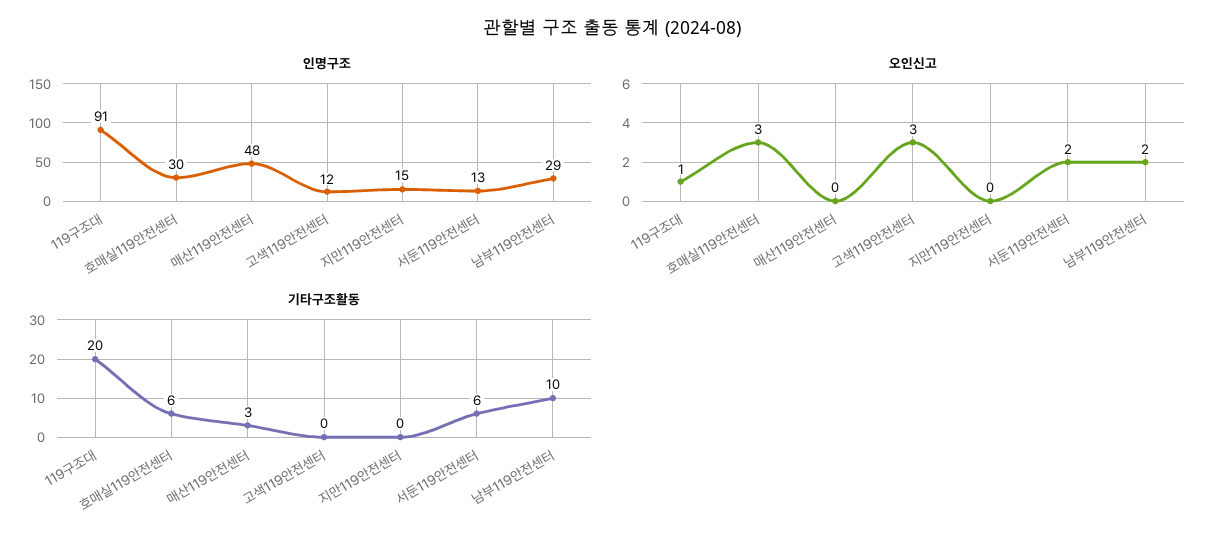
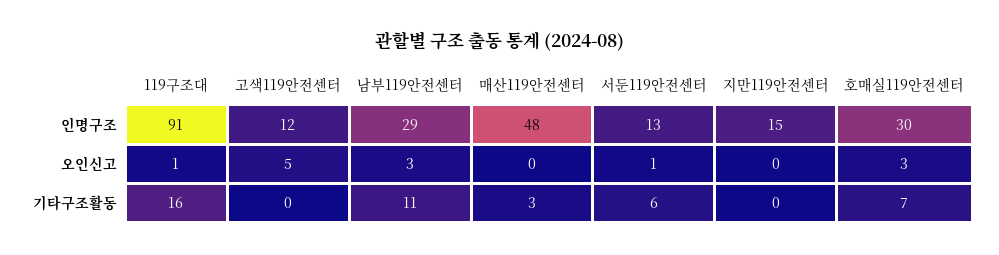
  {
    "인명구조": {
      "119구조대": 91,
      "호매실119안전센터": 30,
      "매산119안전센터": 48,
      "고색119안전센터": 12,
      "지만119안전센터": 15,
      "서둔119안전센터": 13,
      "남부119안전센터": 29
    },
    "오인신고": {
      "119구조대": 1,
      "호매실119안전센터": 3,
      "매산119안전센터": 0,
-     "고색119안전센터": 3,
+     "고색119안전센터": 5,
      "지만119안전센터": 0,
-     "서둔119안전센터": 2,
+     "서둔119안전센터": 1,
-     "남부119안전센터": 2
+     "남부119안전센터": 3
    },
    "기타구조활동": {
-     "119구조대": 20,
+     "119구조대": 16,
-     "호매실119안전센터": 6,
+     "호매실119안전센터": 7,
      "매산119안전센터": 3,
      "고색119안전센터": 0,
      "지만119안전센터": 0,
      "서둔119안전센터": 6,
-     "남부119안전센터": 10
+     "남부119안전센터": 11
    }
  }

